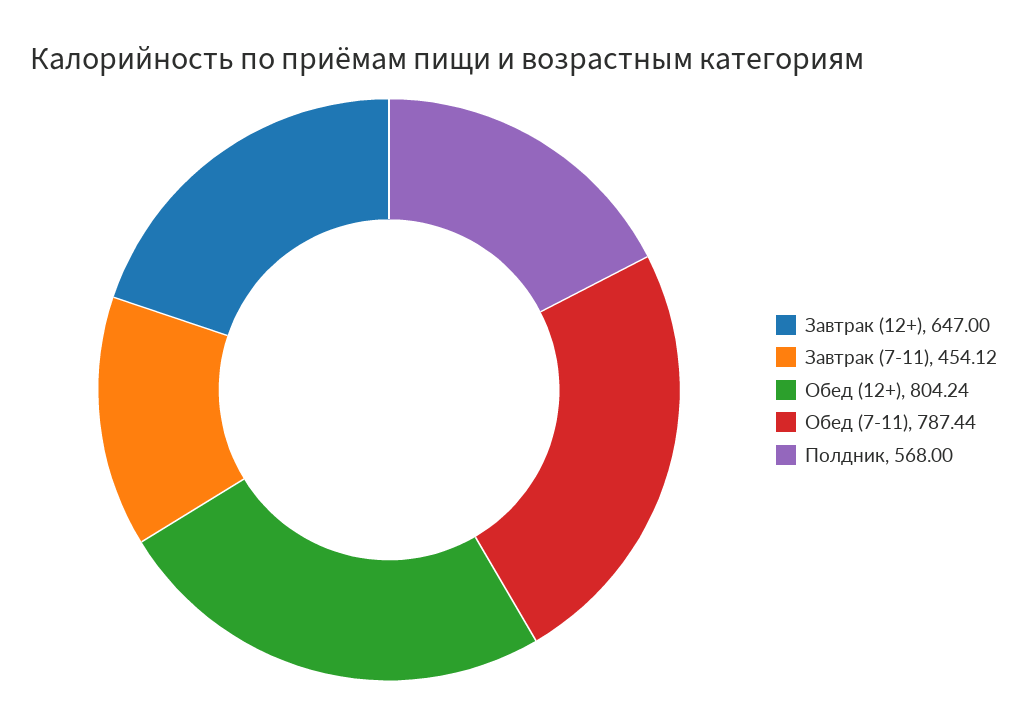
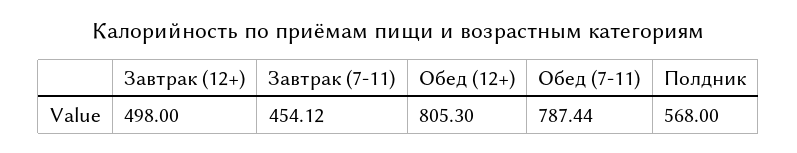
  {
-   "Завтрак (12+)": 647,
+   "Завтрак (12+)": 498,
    "Завтрак (7-11)": 454.12,
-   "Обед (12+)": 804.24,
+   "Обед (12+)": 805.3,
    "Обед (7-11)": 787.44,
    "Полдник": 568
  }

